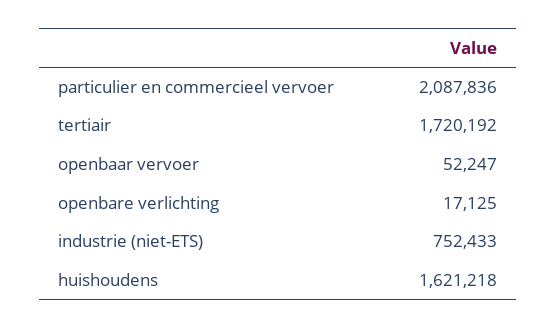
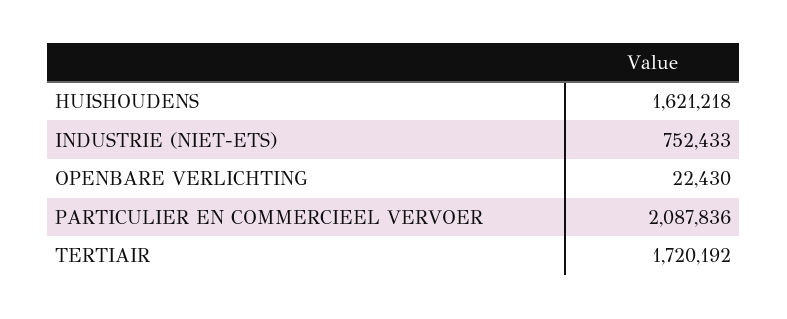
  {
    "particulier en commercieel vervoer": 2087836,
    "tertiair": 1720192,
-   "openbaar vervoer": 52247,
-   "openbare verlichting": 17125,
+   "openbare verlichting": 22430,
    "industrie (niet-ETS)": 752433,
    "huishoudens": 1621218
  }

